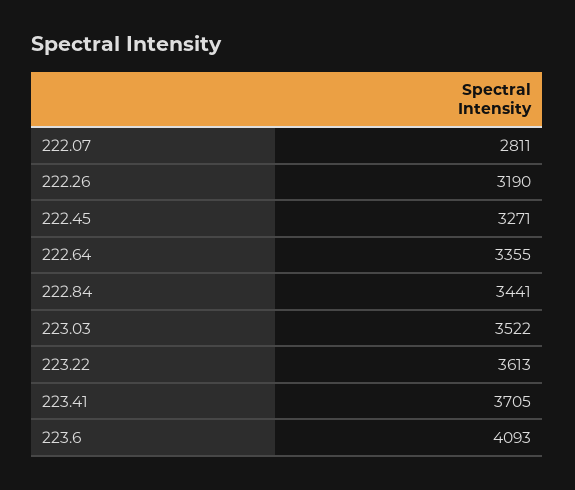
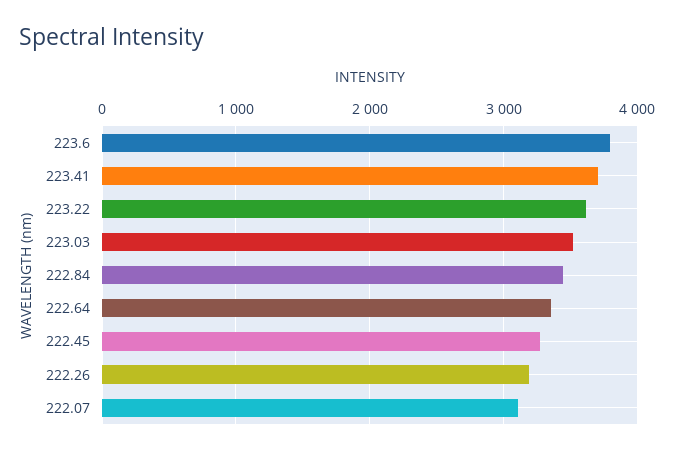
  {
-   "222.07": 2811,
+   "222.07": 3100,
    "222.26": 3190,
    "222.45": 3271,
    "222.64": 3355,
    "222.84": 3441,
    "223.03": 3522,
    "223.22": 3613,
    "223.41": 3705,
-   "223.6": 4093
+   "223.6": 3800
  }

